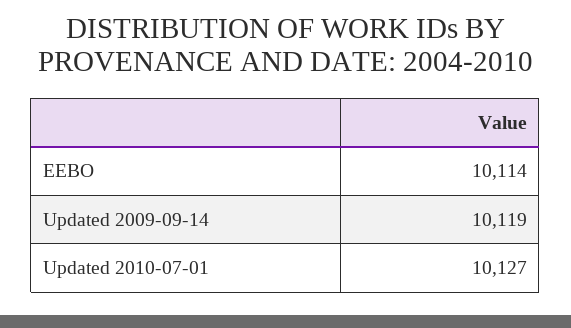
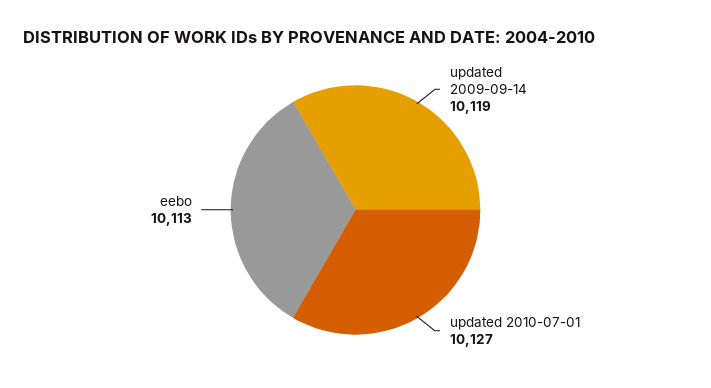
  {
-   "EEBO": 10114,
+   "EEBO": 10113,
    "Updated 2009-09-14": 10119,
    "Updated 2010-07-01": 10127
  }

